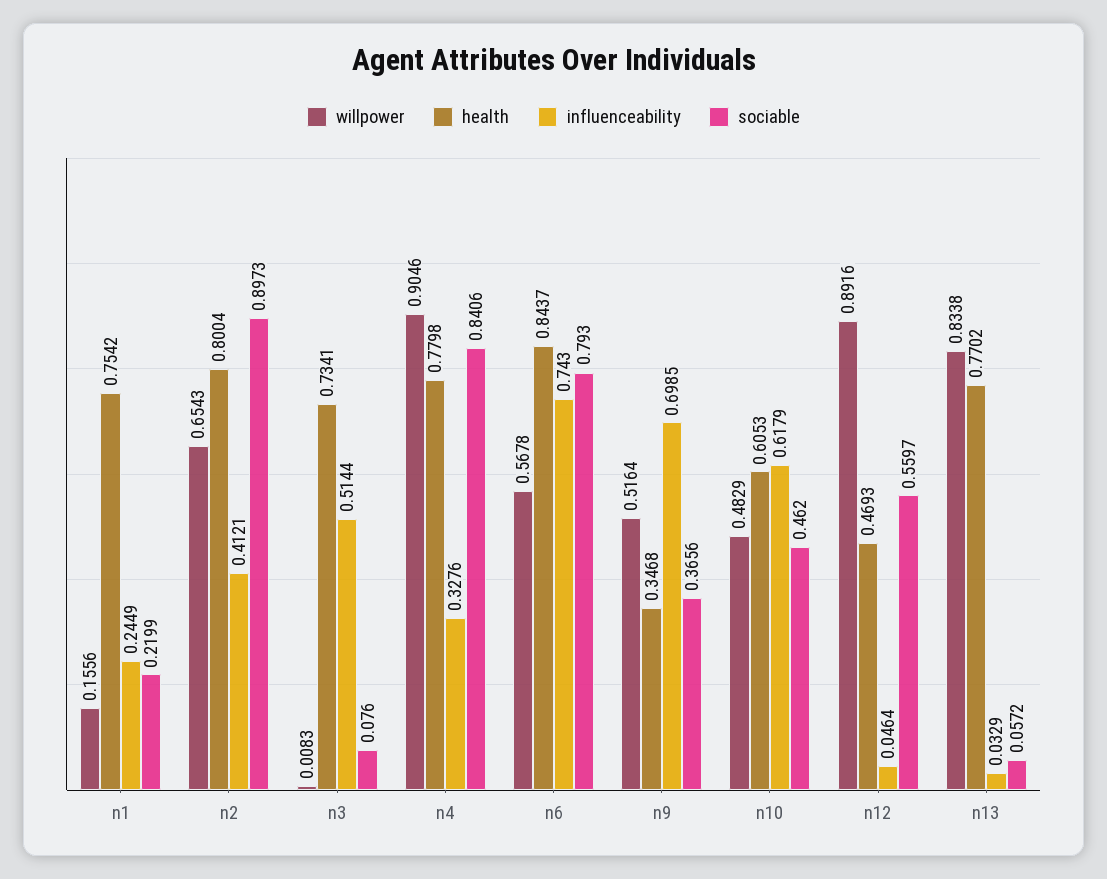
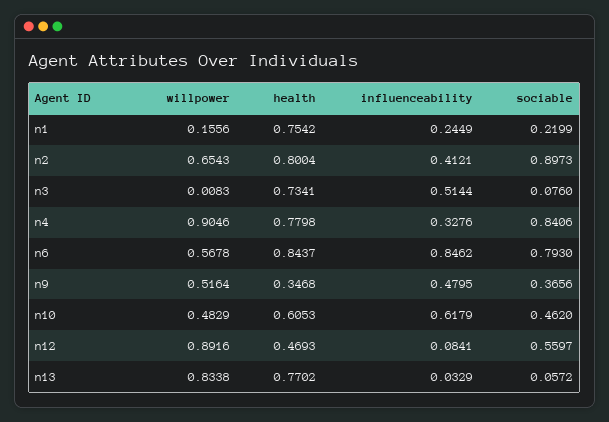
  {
    "willpower": {
      "n1": 0.1556,
      "n2": 0.6543,
      "n3": 0.0083,
      "n4": 0.9046,
      "n6": 0.5678,
      "n9": 0.5164,
      "n10": 0.4829,
      "n12": 0.8916,
      "n13": 0.8338
    },
    "health": {
      "n1": 0.7542,
      "n2": 0.8004,
      "n3": 0.7341,
      "n4": 0.7798,
      "n6": 0.8437,
      "n9": 0.3468,
      "n10": 0.6053,
      "n12": 0.4693,
      "n13": 0.7702
    },
    "influenceability": {
      "n1": 0.2449,
      "n2": 0.4121,
      "n3": 0.5144,
      "n4": 0.3276,
-     "n6": 0.743,
+     "n6": 0.8462,
-     "n9": 0.6985,
+     "n9": 0.4795,
      "n10": 0.6179,
-     "n12": 0.0464,
+     "n12": 0.0841,
      "n13": 0.0329
    },
    "sociable": {
      "n1": 0.2199,
      "n2": 0.8973,
      "n3": 0.076,
      "n4": 0.8406,
      "n6": 0.793,
      "n9": 0.3656,
      "n10": 0.462,
      "n12": 0.5597,
      "n13": 0.0572
    }
  }

